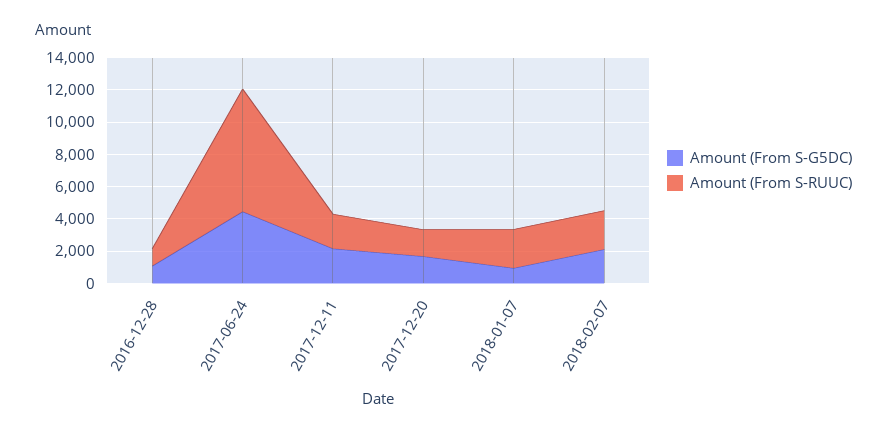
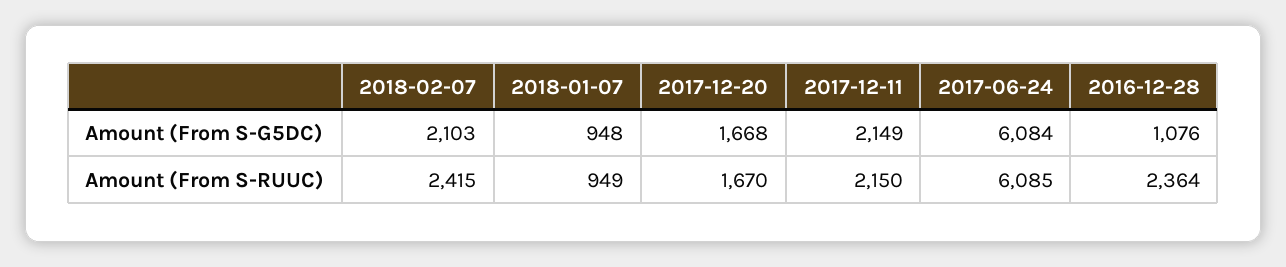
  {
    "Amount (From S-G5DC)": {
      "2016-12-28": 1076,
-     "2017-06-24": 4500,
+     "2017-06-24": 6084,
      "2017-12-11": 2149,
      "2017-12-20": 1668,
      "2018-01-07": 948,
      "2018-02-07": 2103
    },
    "Amount (From S-RUUC)": {
-     "2016-12-28": 1000,
+     "2016-12-28": 2364,
-     "2017-06-24": 7500,
+     "2017-06-24": 6085,
      "2017-12-11": 2150,
      "2017-12-20": 1670,
-     "2018-01-07": 2500,
+     "2018-01-07": 949,
      "2018-02-07": 2415
    }
  }

